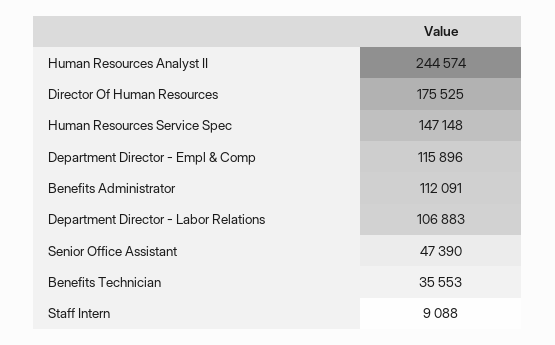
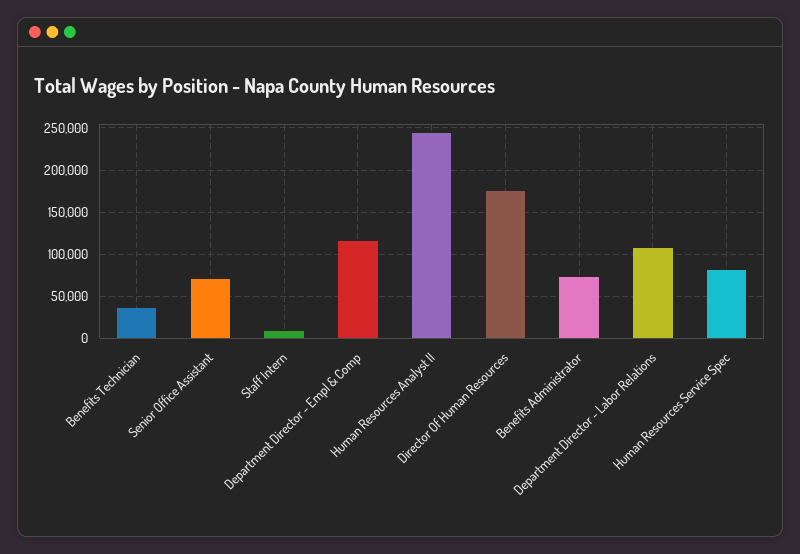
  {
    "Human Resources Analyst II": 244574,
    "Director Of Human Resources": 175525,
-   "Human Resources Service Spec": 147148,
+   "Human Resources Service Spec": 80000,
    "Department Director - Empl & Comp": 115896,
-   "Benefits Administrator": 112091,
+   "Benefits Administrator": 70000,
    "Department Director - Labor Relations": 106883,
-   "Senior Office Assistant": 47390,
+   "Senior Office Assistant": 70000,
    "Benefits Technician": 35553,
    "Staff Intern": 9088
  }

